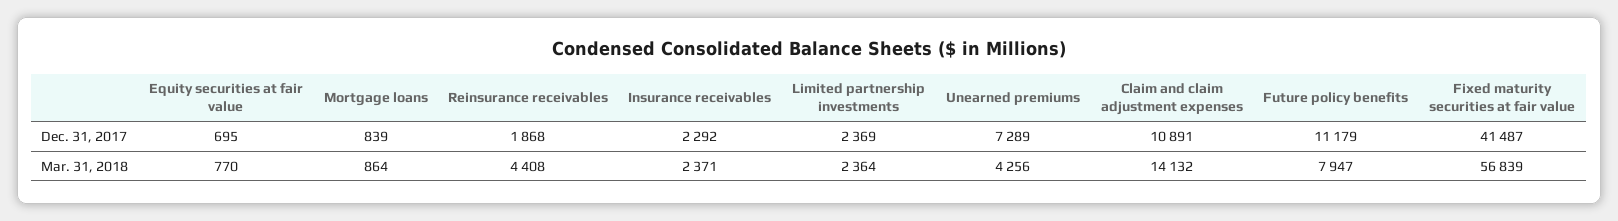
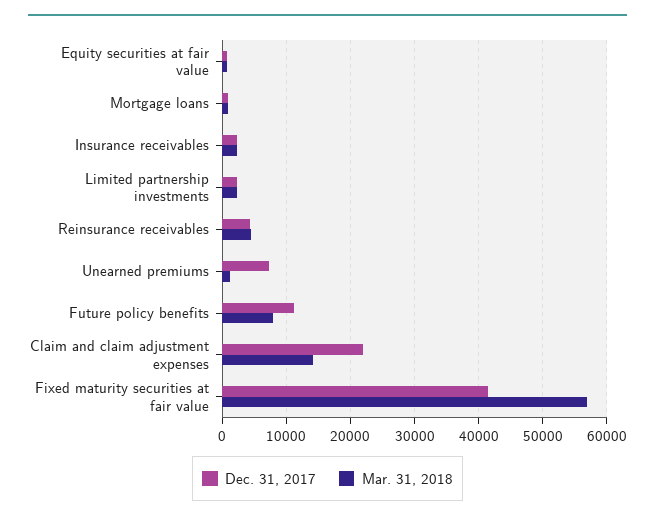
  {
    "Dec. 31, 2017": {
      "Equity securities at fair value": 695,
      "Mortgage loans": 839,
-     "Reinsurance receivables": 1868,
+     "Reinsurance receivables": 4000,
      "Insurance receivables": 2292,
      "Limited partnership investments": 2369,
      "Unearned premiums": 7289,
-     "Claim and claim adjustment expenses": 10891,
+     "Claim and claim adjustment expenses": 22000,
      "Future policy benefits": 11179,
      "Fixed maturity securities at fair value": 41487
    },
    "Mar. 31, 2018": {
      "Equity securities at fair value": 770,
      "Mortgage loans": 864,
      "Reinsurance receivables": 4408,
      "Insurance receivables": 2371,
      "Limited partnership investments": 2364,
-     "Unearned premiums": 4256,
+     "Unearned premiums": 1000,
      "Claim and claim adjustment expenses": 14132,
      "Future policy benefits": 7947,
      "Fixed maturity securities at fair value": 56839
    }
  }

